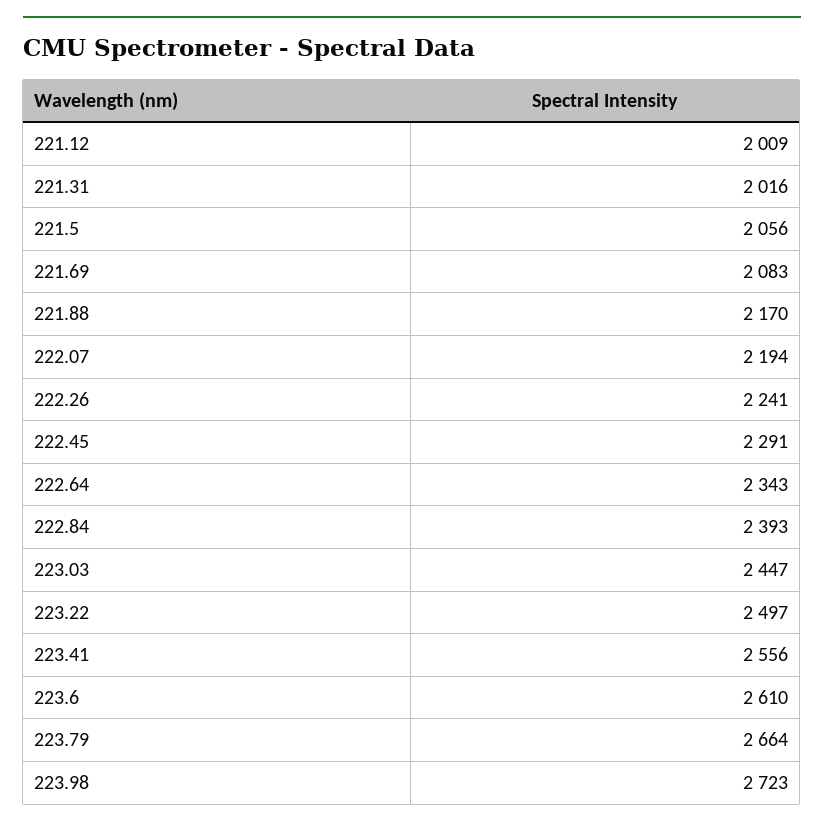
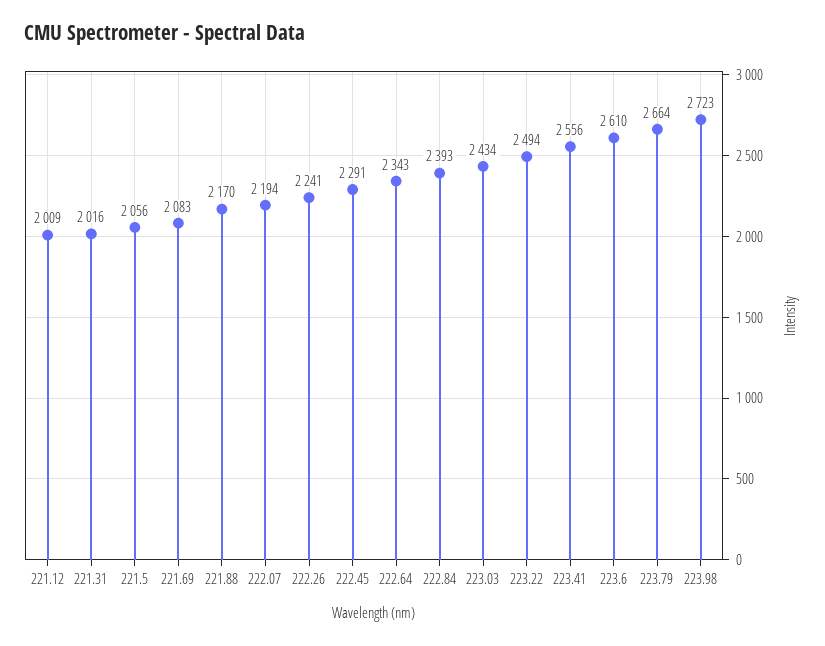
  {
    "221.12": 2009,
    "221.31": 2016,
    "221.5": 2056,
    "221.69": 2083,
    "221.88": 2170,
    "222.07": 2194,
    "222.26": 2241,
    "222.45": 2291,
    "222.64": 2343,
    "222.84": 2393,
-   "223.03": 2447,
+   "223.03": 2434,
-   "223.22": 2497,
+   "223.22": 2494,
    "223.41": 2556,
    "223.6": 2610,
    "223.79": 2664,
    "223.98": 2723
  }

